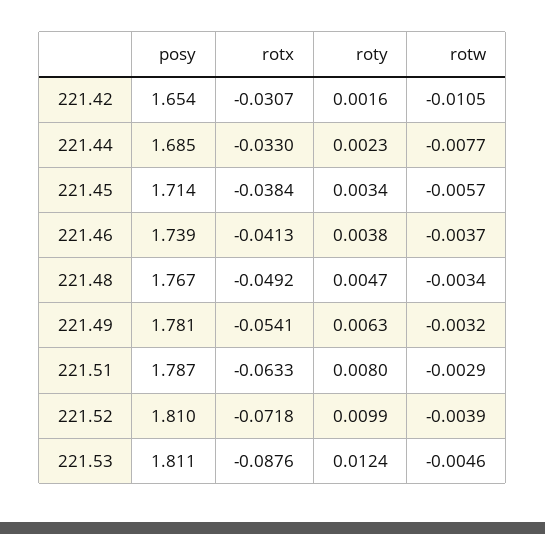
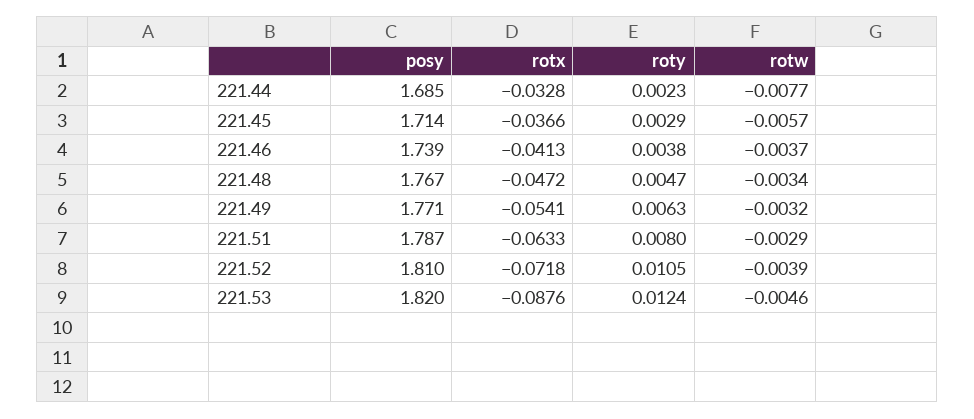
  {
    "posy": {
-     "221.42": 1.654,
      "221.44": 1.685,
      "221.45": 1.714,
      "221.46": 1.739,
      "221.48": 1.767,
-     "221.49": 1.781,
+     "221.49": 1.771,
      "221.51": 1.787,
      "221.52": 1.81,
-     "221.53": 1.811
+     "221.53": 1.82
    },
    "rotx": {
-     "221.42": -0.0307,
-     "221.44": -0.033,
+     "221.44": -0.0328,
-     "221.45": -0.0384,
+     "221.45": -0.0366,
      "221.46": -0.0413,
-     "221.48": -0.0492,
+     "221.48": -0.0472,
      "221.49": -0.0541,
      "221.51": -0.0633,
      "221.52": -0.0718,
      "221.53": -0.0876
    },
    "roty": {
-     "221.42": 0.0016,
      "221.44": 0.0023,
-     "221.45": 0.0034,
+     "221.45": 0.0029,
      "221.46": 0.0038,
      "221.48": 0.0047,
      "221.49": 0.0063,
      "221.51": 0.008,
-     "221.52": 0.0099,
+     "221.52": 0.0105,
      "221.53": 0.0124
    },
    "rotw": {
-     "221.42": -0.0105,
      "221.44": -0.0077,
      "221.45": -0.0057,
      "221.46": -0.0037,
      "221.48": -0.0034,
      "221.49": -0.0032,
      "221.51": -0.0029,
      "221.52": -0.0039,
      "221.53": -0.0046
    }
  }

